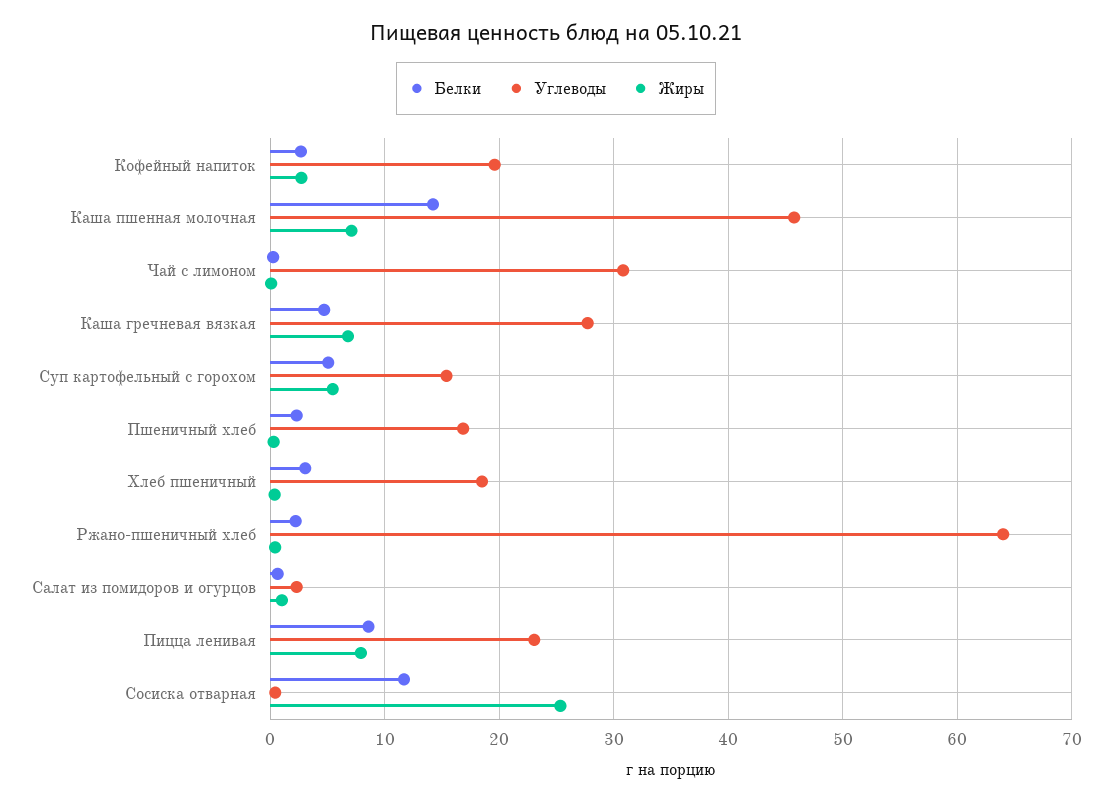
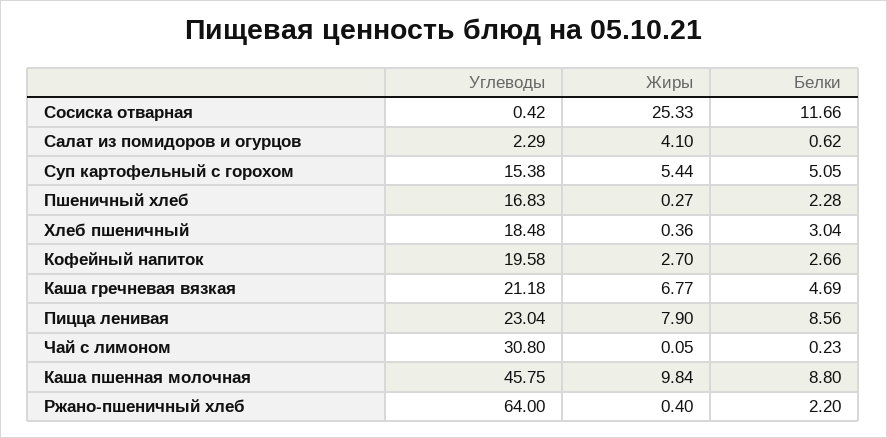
  {
    "Белки": {
      "Кофейный напиток": 2.66,
-     "Каша пшенная молочная": 14,
+     "Каша пшенная молочная": 8.8,
      "Чай с лимоном": 0.23,
      "Каша гречневая вязкая": 4.69,
      "Суп картофельный с горохом": 5.05,
      "Пшеничный хлеб": 2.28,
      "Хлеб пшеничный": 3.04,
      "Ржано-пшеничный хлеб": 2.2,
      "Салат из помидоров и огурцов": 0.62,
      "Пицца ленивая": 8.56,
      "Сосиска отварная": 11.66
    },
    "Углеводы": {
      "Кофейный напиток": 19.58,
      "Каша пшенная молочная": 45.75,
      "Чай с лимоном": 30.8,
-     "Каша гречневая вязкая": 28,
+     "Каша гречневая вязкая": 21.18,
      "Суп картофельный с горохом": 15.38,
      "Пшеничный хлеб": 16.83,
      "Хлеб пшеничный": 18.48,
      "Ржано-пшеничный хлеб": 64,
      "Салат из помидоров и огурцов": 2.29,
      "Пицца ленивая": 23.04,
      "Сосиска отварная": 0.42
    },
    "Жиры": {
      "Кофейный напиток": 2.7,
-     "Каша пшенная молочная": 7,
+     "Каша пшенная молочная": 9.84,
      "Чай с лимоном": 0.05,
      "Каша гречневая вязкая": 6.77,
      "Суп картофельный с горохом": 5.44,
      "Пшеничный хлеб": 0.27,
      "Хлеб пшеничный": 0.36,
      "Ржано-пшеничный хлеб": 0.4,
-     "Салат из помидоров и огурцов": 1,
+     "Салат из помидоров и огурцов": 4.1,
      "Пицца ленивая": 7.9,
      "Сосиска отварная": 25.33
    }
  }

